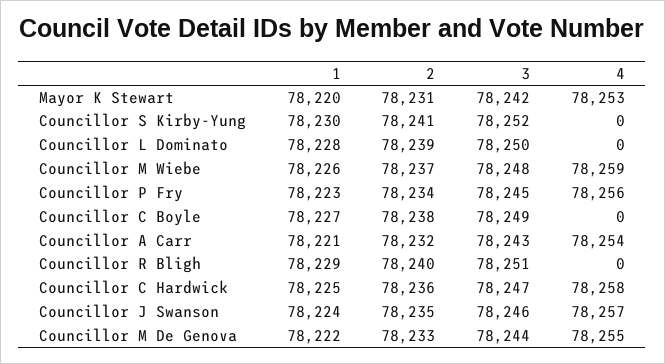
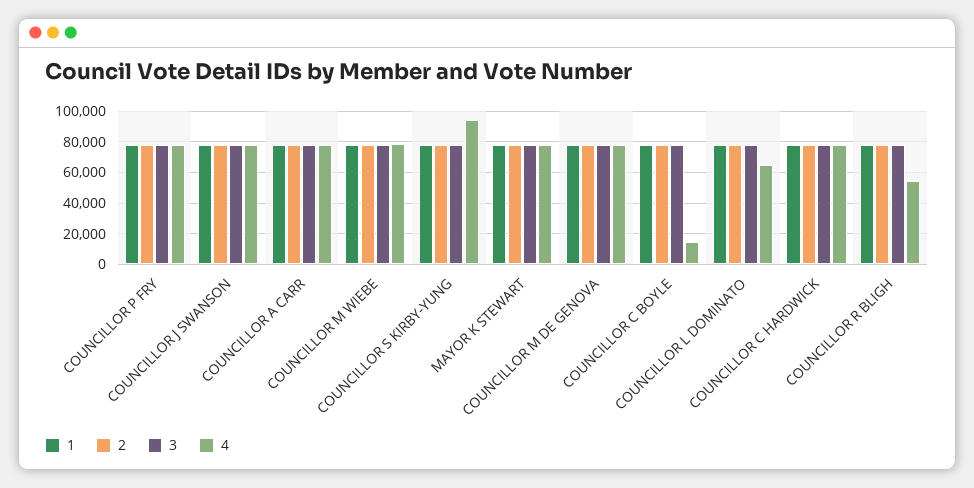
  {
    "1": {
      "Mayor K Stewart": 78220,
      "Councillor S Kirby-Yung": 78230,
      "Councillor L Dominato": 78228,
      "Councillor M Wiebe": 78226,
      "Councillor P Fry": 78223,
      "Councillor C Boyle": 78227,
      "Councillor A Carr": 78221,
      "Councillor R Bligh": 78229,
      "Councillor C Hardwick": 78225,
      "Councillor J Swanson": 78224,
      "Councillor M De Genova": 78222
    },
    "2": {
      "Mayor K Stewart": 78231,
      "Councillor S Kirby-Yung": 78241,
      "Councillor L Dominato": 78239,
      "Councillor M Wiebe": 78237,
      "Councillor P Fry": 78234,
      "Councillor C Boyle": 78238,
      "Councillor A Carr": 78232,
      "Councillor R Bligh": 78240,
      "Councillor C Hardwick": 78236,
      "Councillor J Swanson": 78235,
      "Councillor M De Genova": 78233
    },
    "3": {
      "Mayor K Stewart": 78242,
      "Councillor S Kirby-Yung": 78252,
      "Councillor L Dominato": 78250,
      "Councillor M Wiebe": 78248,
      "Councillor P Fry": 78245,
      "Councillor C Boyle": 78249,
      "Councillor A Carr": 78243,
      "Councillor R Bligh": 78251,
      "Councillor C Hardwick": 78247,
      "Councillor J Swanson": 78246,
      "Councillor M De Genova": 78244
    },
    "4": {
      "Mayor K Stewart": 78253,
-     "Councillor S Kirby-Yung": 0,
+     "Councillor S Kirby-Yung": 95000,
-     "Councillor L Dominato": 0,
+     "Councillor L Dominato": 65000,
      "Councillor M Wiebe": 78259,
      "Councillor P Fry": 78256,
-     "Councillor C Boyle": 0,
+     "Councillor C Boyle": 15000,
      "Councillor A Carr": 78254,
-     "Councillor R Bligh": 0,
+     "Councillor R Bligh": 55000,
      "Councillor C Hardwick": 78258,
      "Councillor J Swanson": 78257,
      "Councillor M De Genova": 78255
    }
  }

